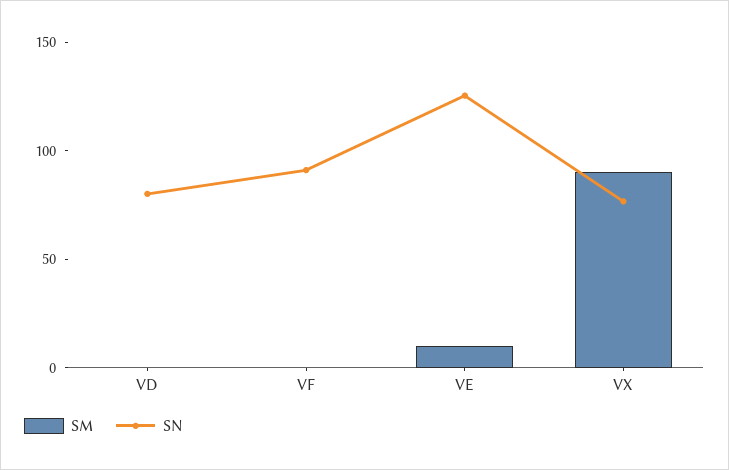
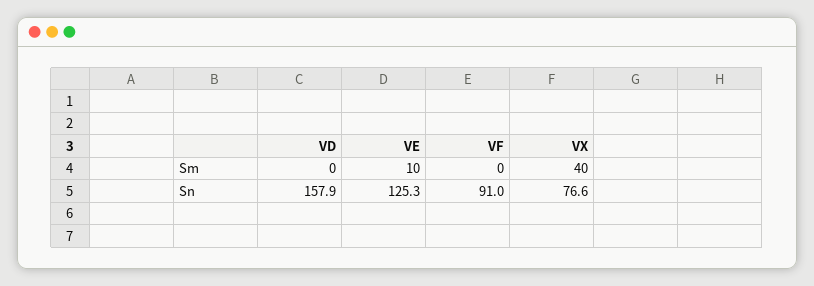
  {
    "SM": {
      "VD": 0,
      "VF": 0,
      "VE": 10,
-     "VX": 90
+     "VX": 40
    },
    "SN": {
-     "VD": 80,
+     "VD": 157.9,
      "VF": 91,
      "VE": 125.3,
      "VX": 76.6
    }
  }

